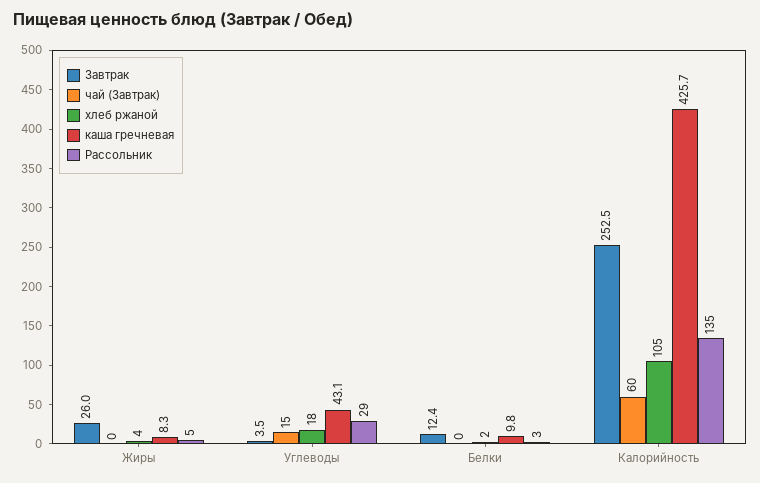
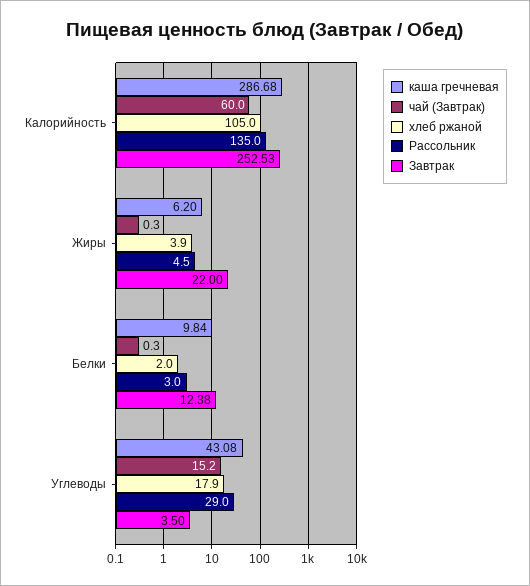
  {
    "Завтрак": {
-     "Жиры": 26,
+     "Жиры": 22,
      "Углеводы": 3.5,
      "Белки": 12.38,
      "Калорийность": 252.53
    },
    "чай (Завтрак)": {
      "Жиры": 0.3,
      "Углеводы": 15.2,
      "Белки": 0.3,
      "Калорийность": 60
    },
    "хлеб ржаной": {
      "Жиры": 3.9,
      "Углеводы": 17.9,
      "Белки": 2,
      "Калорийность": 105
    },
    "каша гречневая": {
-     "Жиры": 8.3,
+     "Жиры": 6.2,
      "Углеводы": 43.08,
      "Белки": 9.84,
-     "Калорийность": 425.7
+     "Калорийность": 286.68
    },
    "Рассольник": {
      "Жиры": 4.5,
      "Углеводы": 29,
      "Белки": 3,
      "Калорийность": 135
    }
  }

